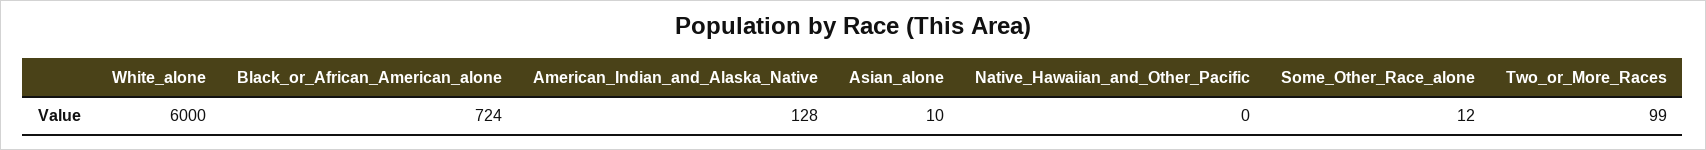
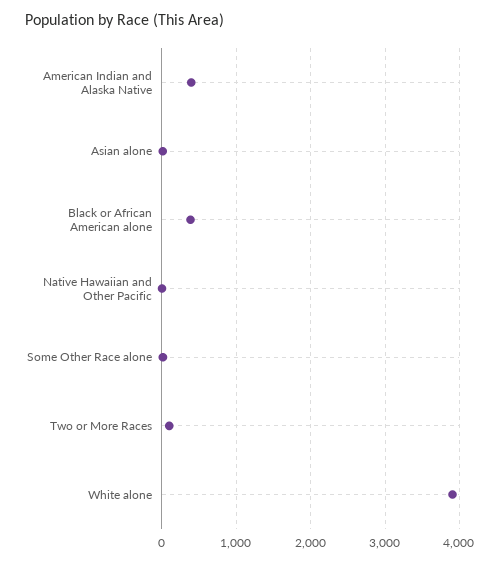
  {
-   "White_alone": 6000,
+   "White_alone": 3900,
-   "Black_or_African_American_alone": 724,
+   "Black_or_African_American_alone": 400,
-   "American_Indian_and_Alaska_Native": 128,
+   "American_Indian_and_Alaska_Native": 400,
    "Asian_alone": 10,
    "Native_Hawaiian_and_Other_Pacific": 0,
    "Some_Other_Race_alone": 12,
    "Two_or_More_Races": 99
  }

